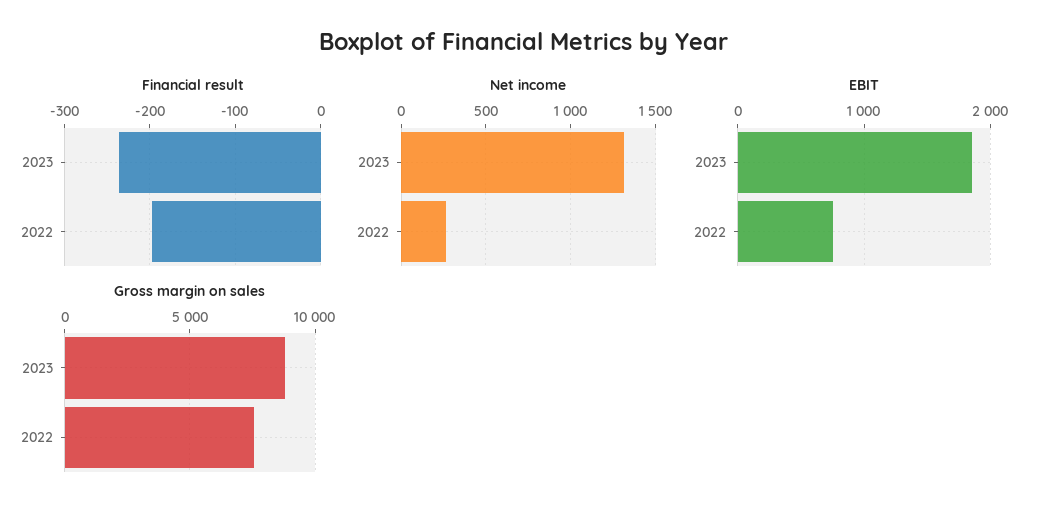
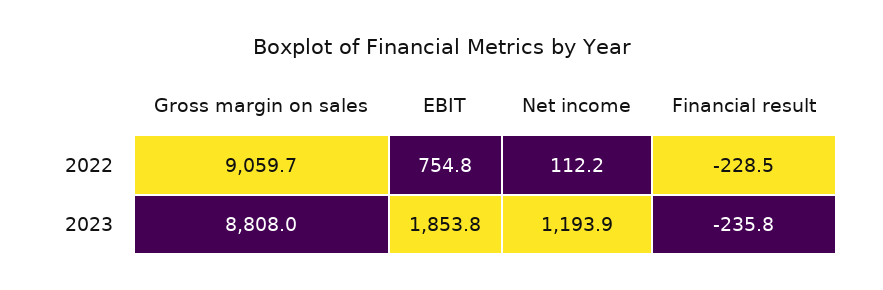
  {
    "Financial result": {
      "2023": -235.8,
-     "2022": -200
+     "2022": -228.5
    },
    "Net income": {
-     "2023": 1300,
+     "2023": 1193.9,
-     "2022": 250
+     "2022": 112.2
    },
    "EBIT": {
      "2023": 1853.8,
      "2022": 754.8
    },
    "Gross margin on sales": {
      "2023": 8808,
-     "2022": 7500
+     "2022": 9059.7
    }
  }

